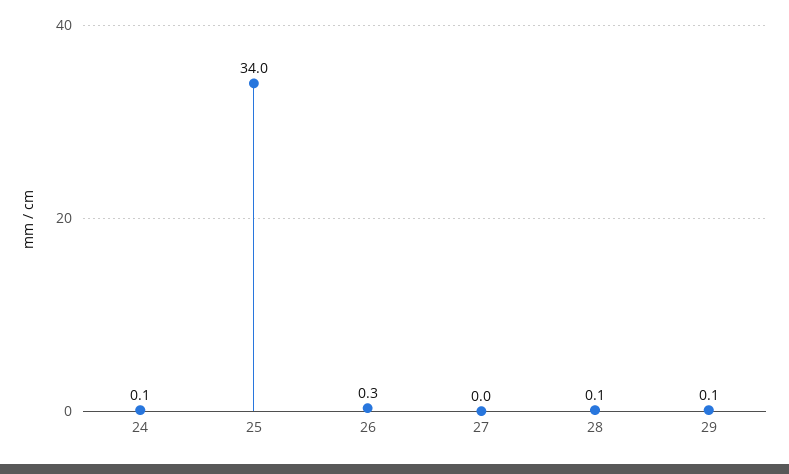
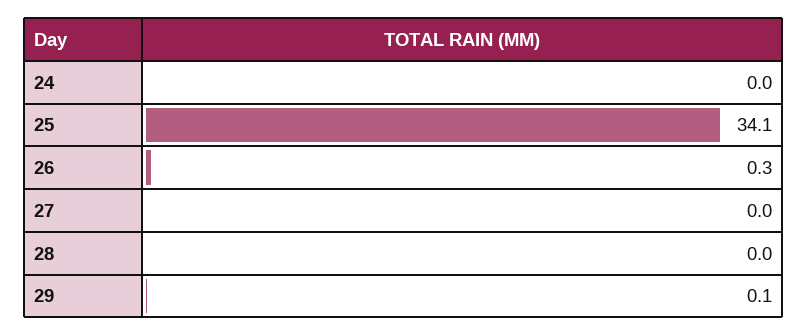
  {
-   "24": 0.1,
+   "24": 0,
-   "25": 34,
+   "25": 34.1,
    "26": 0.3,
    "27": 0,
-   "28": 0.1,
+   "28": 0,
    "29": 0.1
  }

